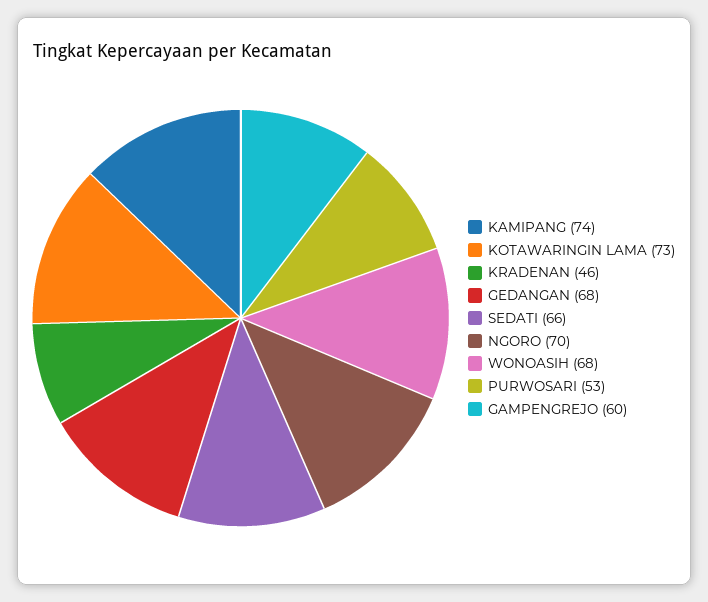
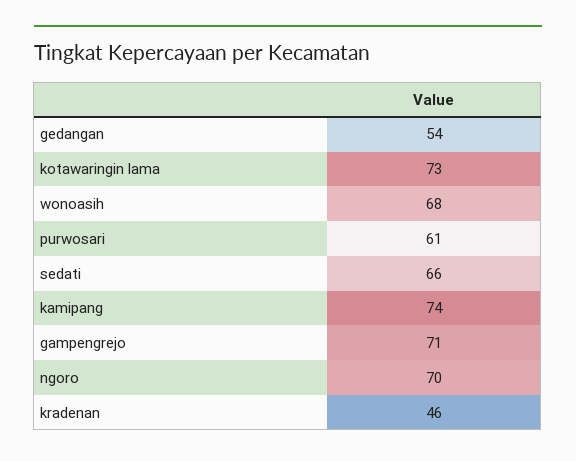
  {
    "KAMIPANG": 74,
    "KOTAWARINGIN LAMA": 73,
    "KRADENAN": 46,
-   "GEDANGAN": 68,
+   "GEDANGAN": 54,
    "SEDATI": 66,
    "NGORO": 70,
    "WONOASIH": 68,
-   "PURWOSARI": 53,
+   "PURWOSARI": 61,
-   "GAMPENGREJO": 60
+   "GAMPENGREJO": 71
  }

